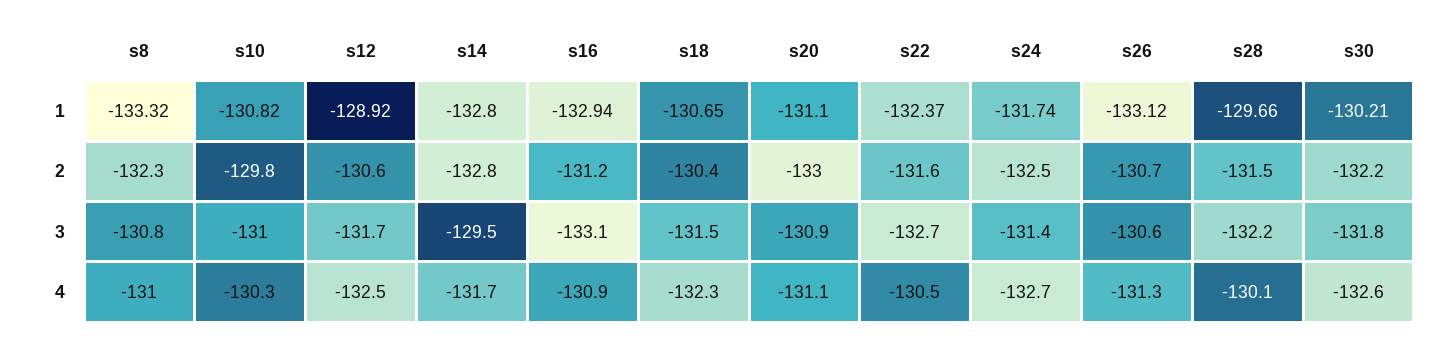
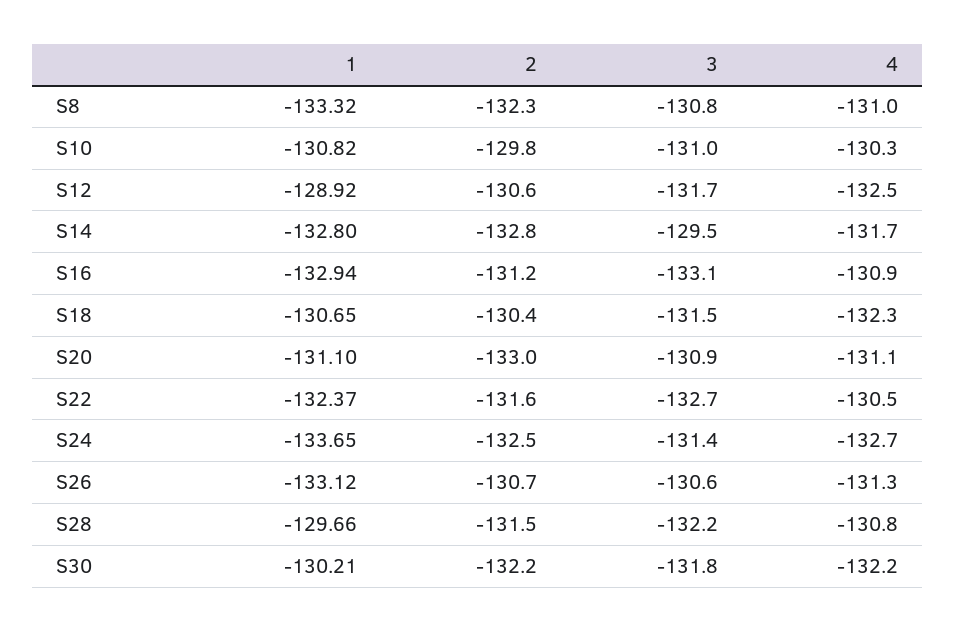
  {
    "s8": {
      "1": -133.32,
      "2": -132.3,
      "3": -130.8,
      "4": -131
    },
    "s10": {
      "1": -130.82,
      "2": -129.8,
      "3": -131,
      "4": -130.3
    },
    "s12": {
      "1": -128.92,
      "2": -130.6,
      "3": -131.7,
      "4": -132.5
    },
    "s14": {
      "1": -132.8,
      "2": -132.8,
      "3": -129.5,
      "4": -131.7
    },
    "s16": {
      "1": -132.94,
      "2": -131.2,
      "3": -133.1,
      "4": -130.9
    },
    "s18": {
      "1": -130.65,
      "2": -130.4,
      "3": -131.5,
      "4": -132.3
    },
    "s20": {
      "1": -131.1,
      "2": -133,
      "3": -130.9,
      "4": -131.1
    },
    "s22": {
      "1": -132.37,
      "2": -131.6,
      "3": -132.7,
      "4": -130.5
    },
    "s24": {
-     "1": -131.74,
+     "1": -133.65,
      "2": -132.5,
      "3": -131.4,
      "4": -132.7
    },
    "s26": {
      "1": -133.12,
      "2": -130.7,
      "3": -130.6,
      "4": -131.3
    },
    "s28": {
      "1": -129.66,
      "2": -131.5,
      "3": -132.2,
-     "4": -130.1
+     "4": -130.8
    },
    "s30": {
      "1": -130.21,
      "2": -132.2,
      "3": -131.8,
-     "4": -132.6
+     "4": -132.2
    }
  }

